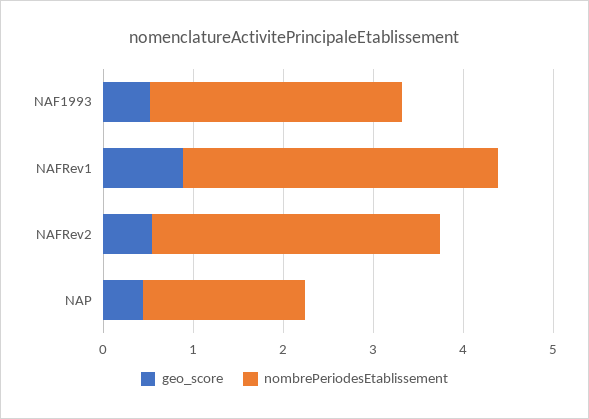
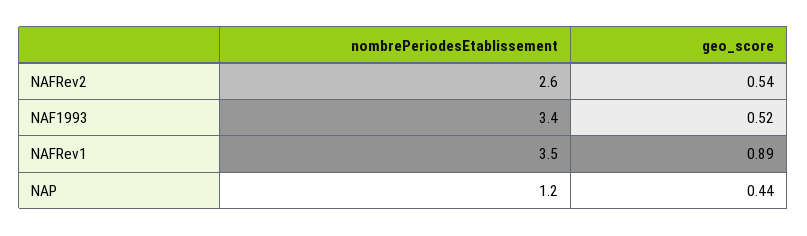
  {
    "geo_score": {
      "NAF1993": 0.52,
      "NAFRev1": 0.89,
      "NAFRev2": 0.54,
      "NAP": 0.44
    },
    "nombrePeriodesEtablissement": {
-     "NAF1993": 2.8,
+     "NAF1993": 3.4,
      "NAFRev1": 3.5,
-     "NAFRev2": 3.2,
+     "NAFRev2": 2.6,
-     "NAP": 1.8
+     "NAP": 1.2
    }
  }

